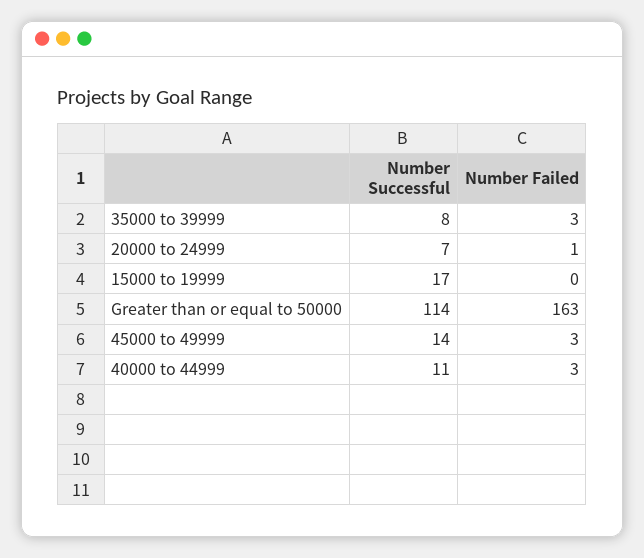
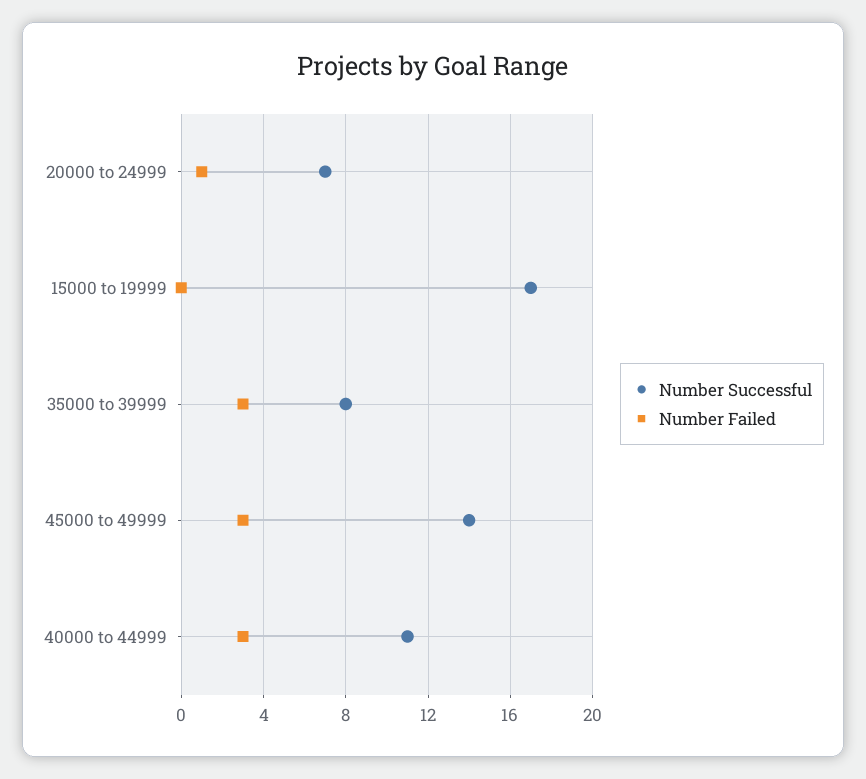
  {
    "Number Successful": {
      "35000 to 39999": 8,
      "20000 to 24999": 7,
      "15000 to 19999": 17,
-     "Greater than or equal to 50000": 114,
      "45000 to 49999": 14,
      "40000 to 44999": 11
    },
    "Number Failed": {
      "35000 to 39999": 3,
      "20000 to 24999": 1,
      "15000 to 19999": 0,
-     "Greater than or equal to 50000": 163,
      "45000 to 49999": 3,
      "40000 to 44999": 3
    }
  }

